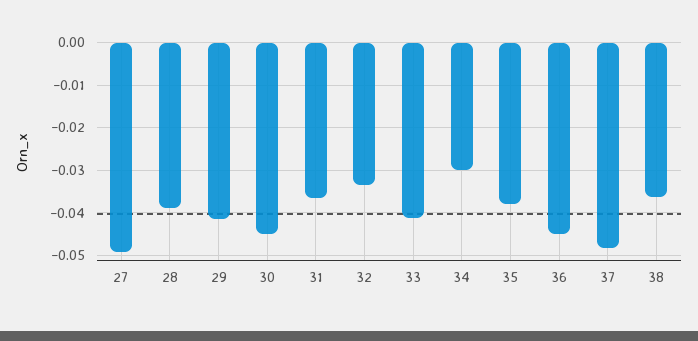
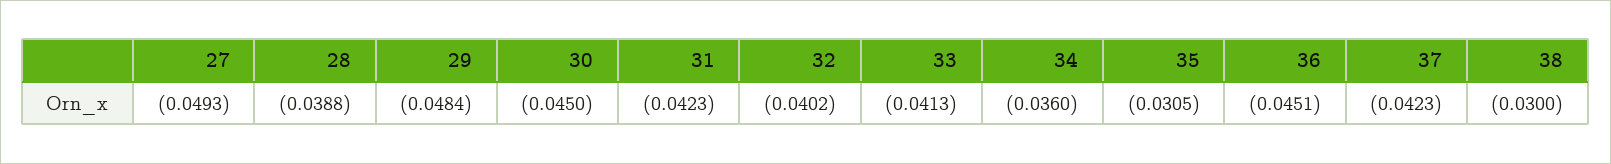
  {
    "27": -0.0493,
    "28": -0.0388,
-   "29": -0.042,
+   "29": -0.0484,
    "30": -0.045,
-   "31": -0.036,
+   "31": -0.0423,
-   "32": -0.034,
+   "32": -0.0402,
    "33": -0.0413,
-   "34": -0.03,
+   "34": -0.036,
-   "35": -0.038,
+   "35": -0.0305,
    "36": -0.0451,
-   "37": -0.048,
+   "37": -0.0423,
-   "38": -0.036
+   "38": -0.03
  }

